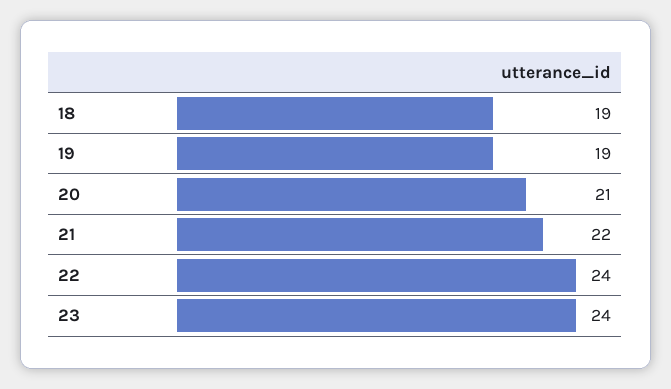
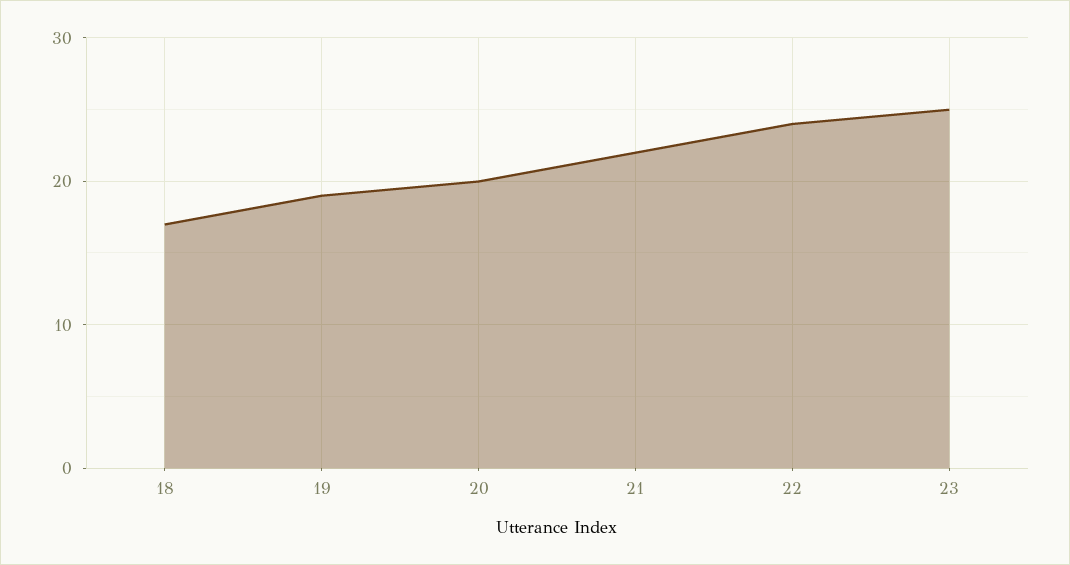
  {
-   "18": 19,
+   "18": 17,
    "19": 19,
-   "20": 21,
+   "20": 20,
    "21": 22,
    "22": 24,
-   "23": 24
+   "23": 25
  }

